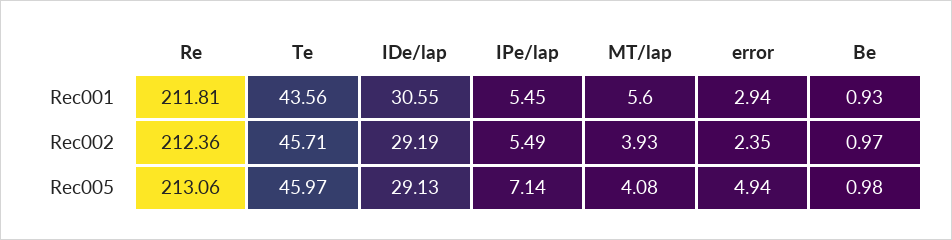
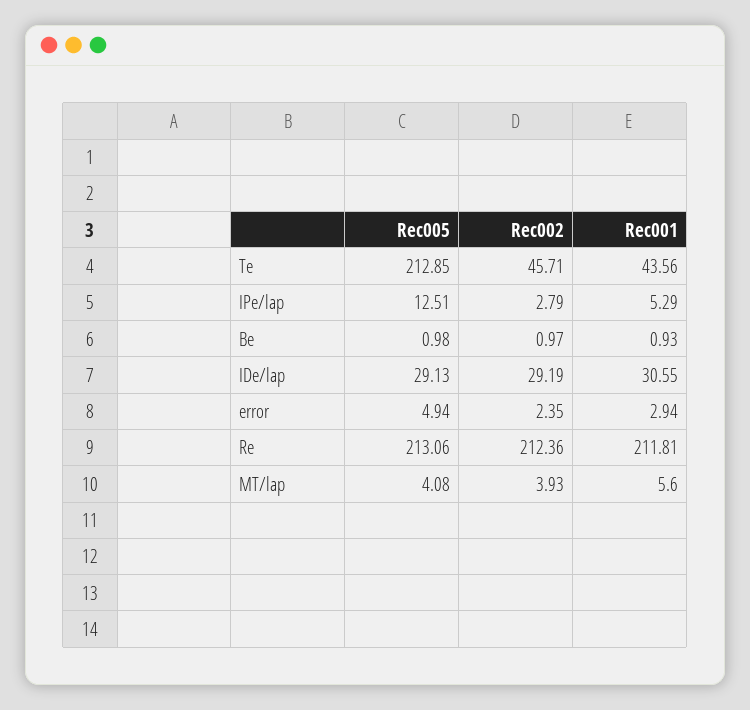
  {
    "Re": {
      "Rec001": 211.81,
      "Rec002": 212.36,
      "Rec005": 213.06
    },
    "Te": {
      "Rec001": 43.56,
      "Rec002": 45.71,
-     "Rec005": 45.97
+     "Rec005": 212.85
    },
    "IDe/lap": {
      "Rec001": 30.55,
      "Rec002": 29.19,
      "Rec005": 29.13
    },
    "IPe/lap": {
-     "Rec001": 5.45,
+     "Rec001": 5.29,
-     "Rec002": 5.49,
+     "Rec002": 2.79,
-     "Rec005": 7.14
+     "Rec005": 12.51
    },
    "MT/lap": {
      "Rec001": 5.6,
      "Rec002": 3.93,
      "Rec005": 4.08
    },
    "error": {
      "Rec001": 2.94,
      "Rec002": 2.35,
      "Rec005": 4.94
    },
    "Be": {
      "Rec001": 0.93,
      "Rec002": 0.97,
      "Rec005": 0.98
    }
  }

